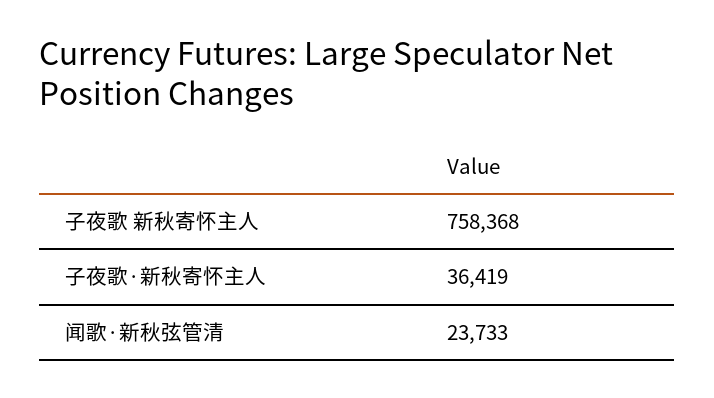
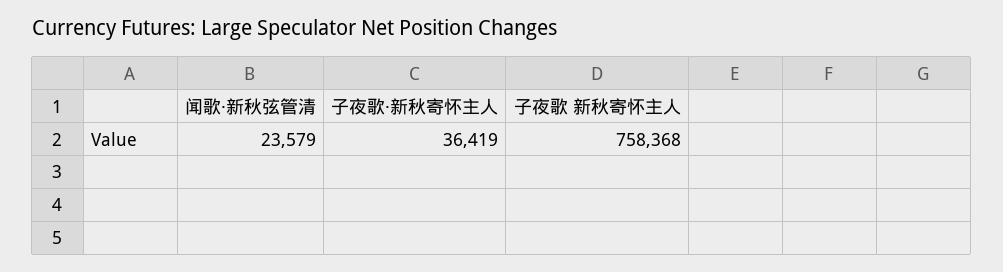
  {
    "子夜歌 新秋寄怀主人": 758368,
    "子夜歌·新秋寄怀主人": 36419,
-   "闻歌·新秋弦管清": 23733
+   "闻歌·新秋弦管清": 23579
  }

